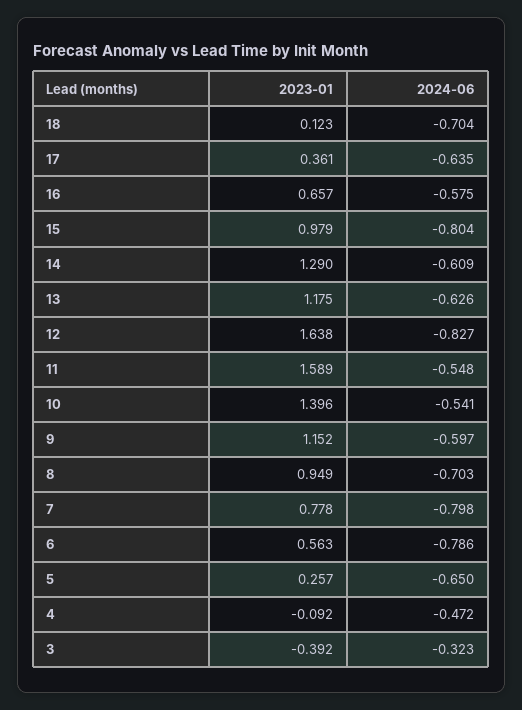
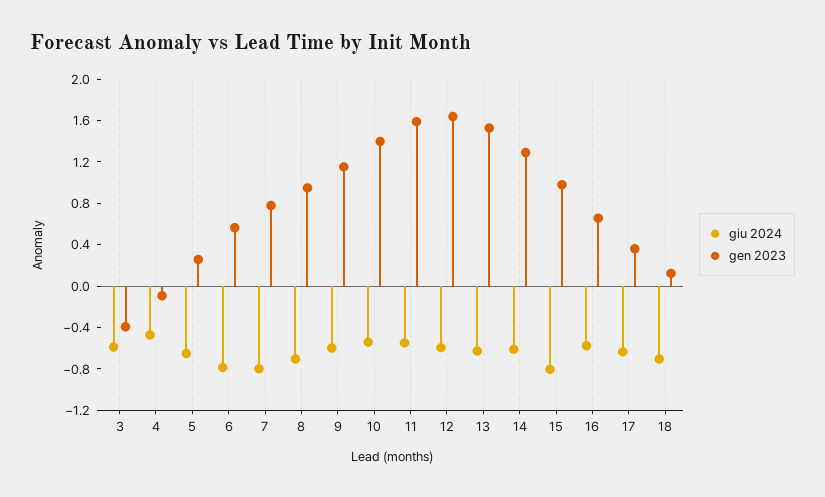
  {
    "2023-01": {
      "18": 0.123,
      "17": 0.361,
      "16": 0.657,
      "15": 0.979,
      "14": 1.29,
-     "13": 1.175,
+     "13": 1.5,
      "12": 1.638,
      "11": 1.589,
      "10": 1.396,
      "9": 1.152,
      "8": 0.949,
      "7": 0.778,
      "6": 0.563,
      "5": 0.257,
      "4": -0.092,
      "3": -0.392
    },
    "2024-06": {
      "18": -0.704,
      "17": -0.635,
      "16": -0.575,
      "15": -0.804,
      "14": -0.609,
      "13": -0.626,
-     "12": -0.827,
+     "12": -0.6,
      "11": -0.548,
      "10": -0.541,
      "9": -0.597,
      "8": -0.703,
      "7": -0.798,
      "6": -0.786,
      "5": -0.65,
      "4": -0.472,
-     "3": -0.323
+     "3": -0.6
    }
  }

